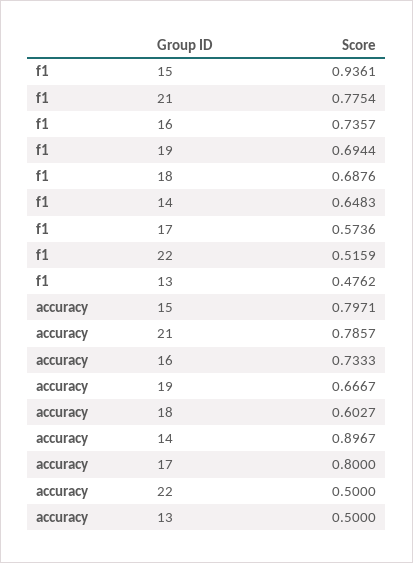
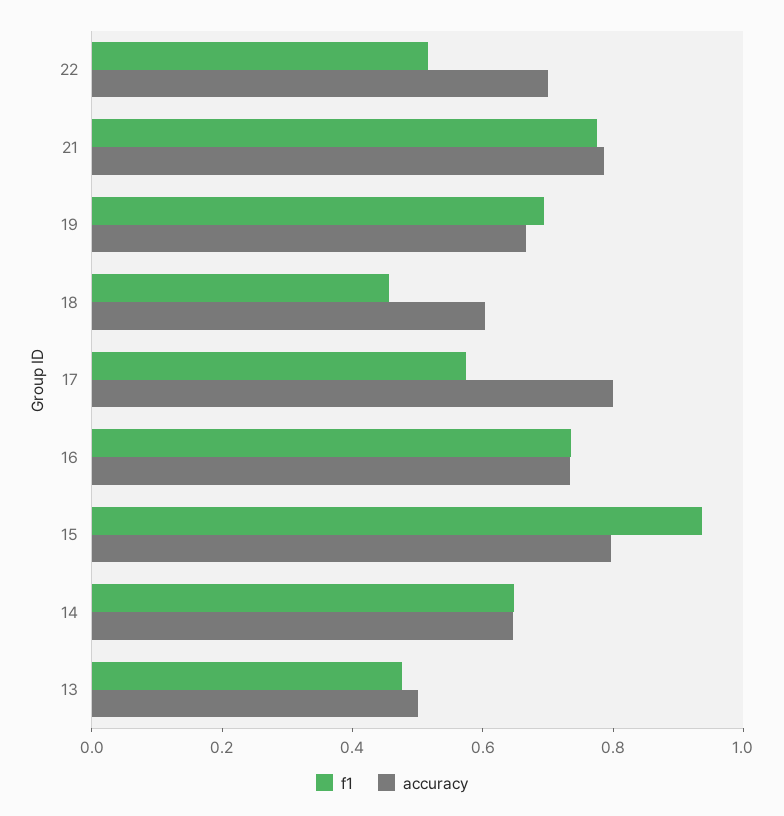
  {
    "f1": {
      "15": 0.9361,
      "21": 0.7754,
      "16": 0.7357,
      "19": 0.6944,
-     "18": 0.6876,
+     "18": 0.45,
      "14": 0.6483,
      "17": 0.5736,
      "22": 0.5159,
      "13": 0.4762
    },
    "accuracy": {
      "15": 0.7971,
      "21": 0.7857,
      "16": 0.7333,
      "19": 0.6667,
      "18": 0.6027,
-     "14": 0.8967,
+     "14": 0.65,
      "17": 0.8,
-     "22": 0.5,
+     "22": 0.7,
      "13": 0.5
    }
  }

